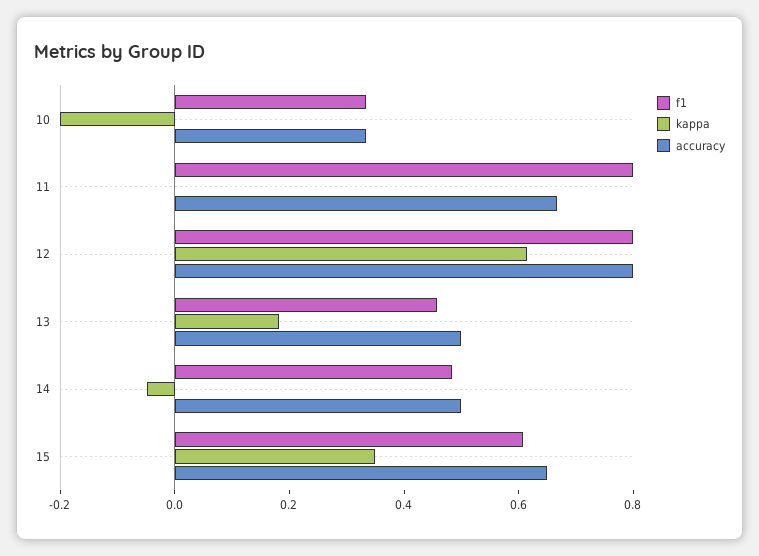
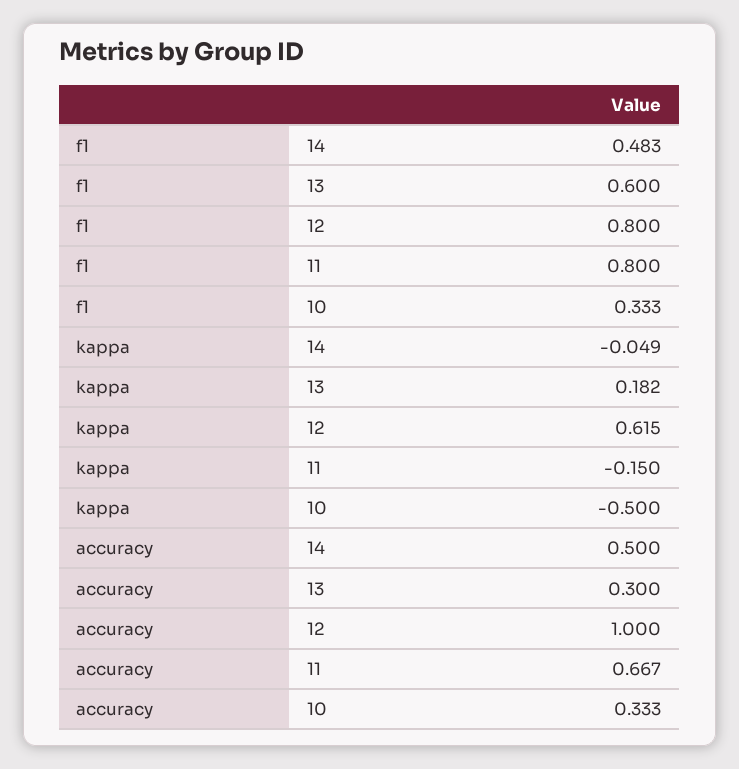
  {
    "f1": {
      "10": 0.333,
      "11": 0.8,
      "12": 0.8,
-     "13": 0.45,
+     "13": 0.6,
-     "14": 0.483,
+     "14": 0.483
-     "15": 0.6
    },
    "kappa": {
-     "10": -0.2,
+     "10": -0.5,
-     "11": 0,
+     "11": -0.15,
      "12": 0.615,
      "13": 0.182,
-     "14": -0.049,
+     "14": -0.049
-     "15": 0.35
    },
    "accuracy": {
      "10": 0.333,
      "11": 0.667,
-     "12": 0.8,
+     "12": 1,
-     "13": 0.5,
+     "13": 0.3,
-     "14": 0.5,
+     "14": 0.5
-     "15": 0.65
    }
  }

